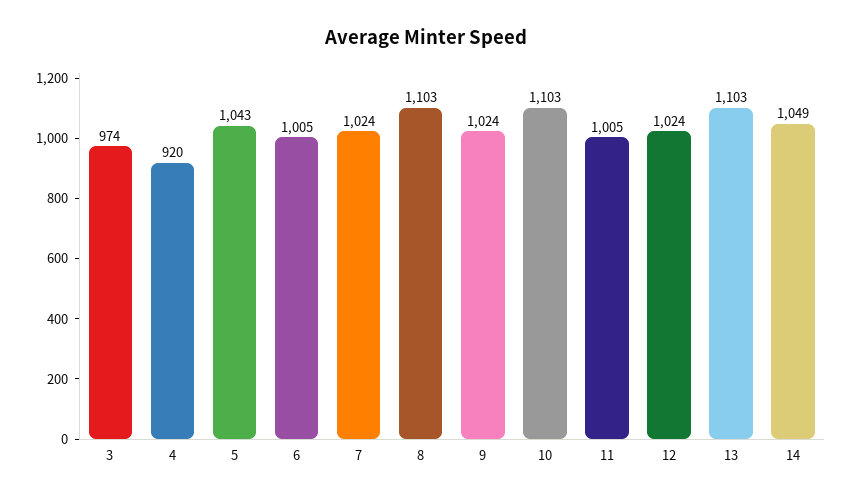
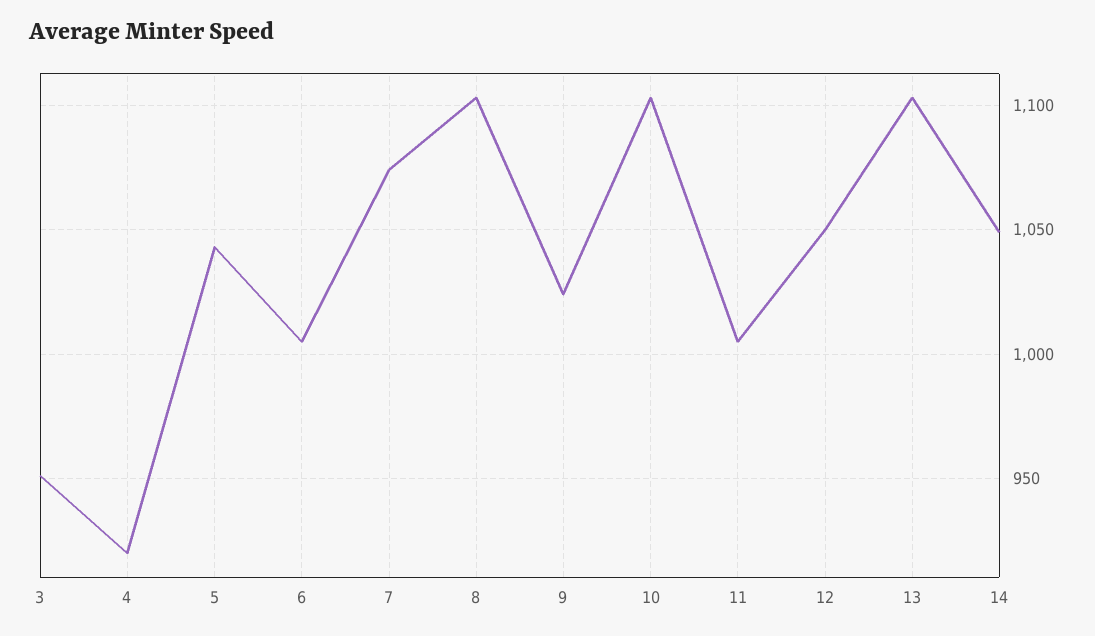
  {
-   "3": 974,
+   "3": 950,
    "4": 920,
    "5": 1043,
    "6": 1005,
-   "7": 1024,
+   "7": 1075,
    "8": 1103,
    "9": 1024,
    "10": 1103,
    "11": 1005,
-   "12": 1024,
+   "12": 1050,
    "13": 1103,
    "14": 1049
  }

